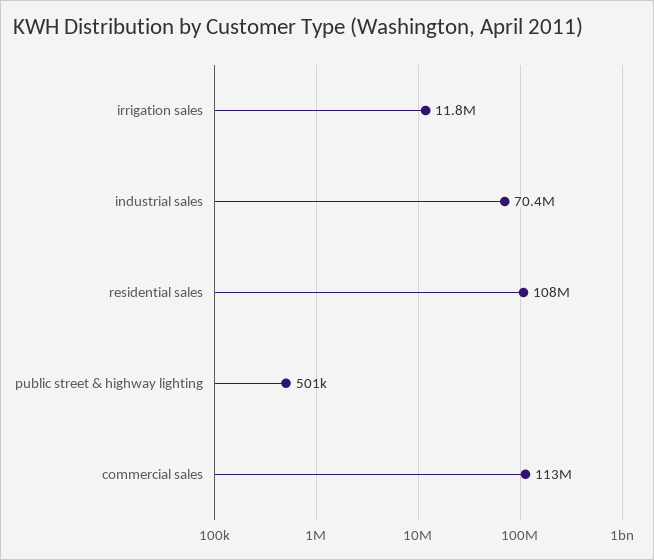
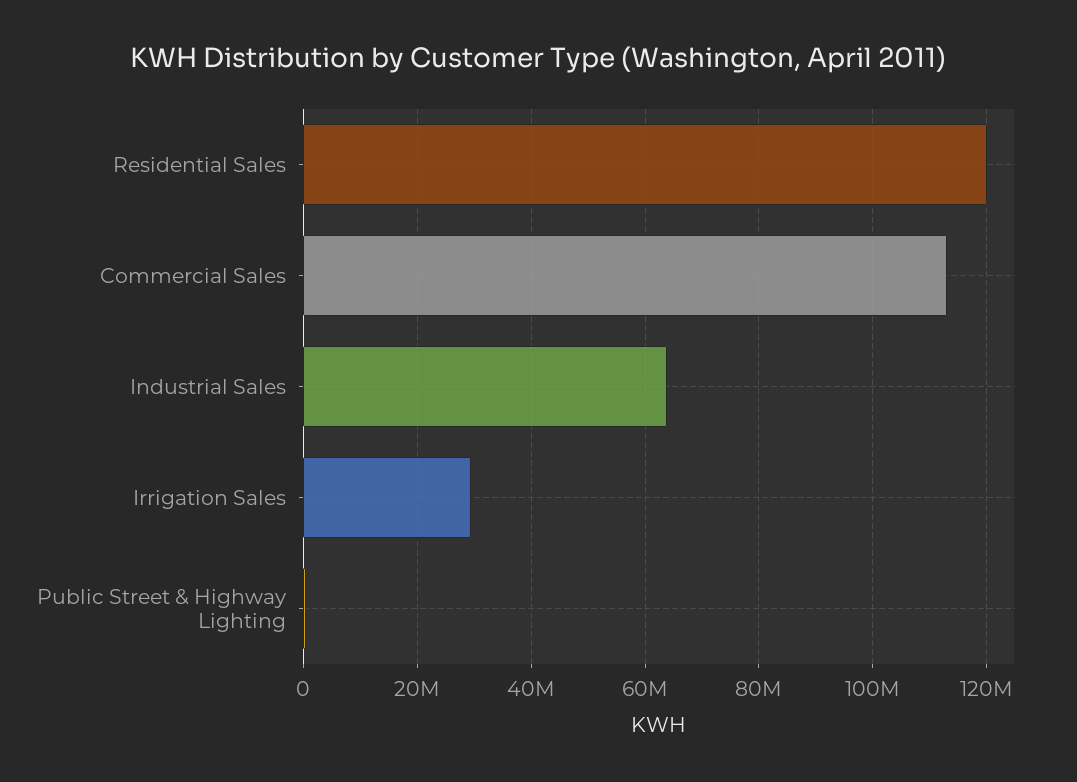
  {
-   "irrigation sales": 11800000,
+   "irrigation sales": 30000000,
-   "industrial sales": 70400000,
+   "industrial sales": 64000000,
-   "residential sales": 108000000,
+   "residential sales": 120000000,
    "public street & highway lighting": 501000,
    "commercial sales": 113000000
  }

